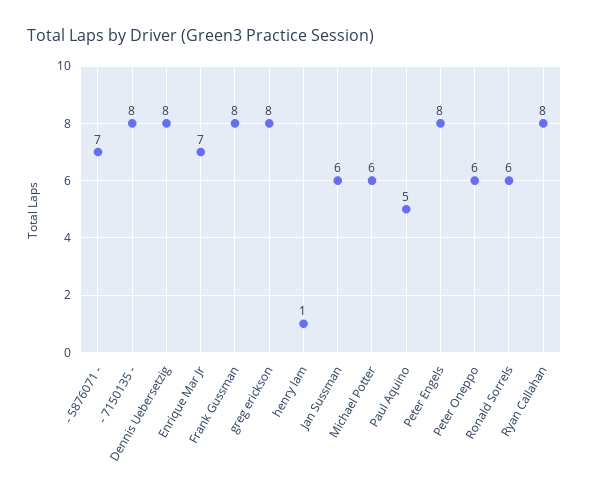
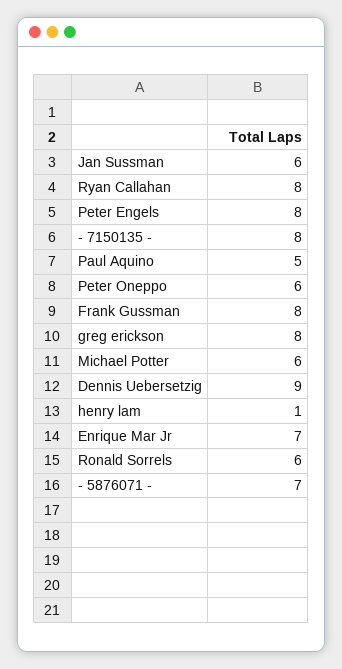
  {
    "- 5876071 -": 7,
    "- 7150135 -": 8,
-   "Dennis Uebersetzig": 8,
+   "Dennis Uebersetzig": 9,
    "Enrique Mar Jr": 7,
    "Frank Gussman": 8,
    "greg erickson": 8,
    "henry lam": 1,
    "Jan Sussman": 6,
    "Michael Potter": 6,
    "Paul Aquino": 5,
    "Peter Engels": 8,
    "Peter Oneppo": 6,
    "Ronald Sorrels": 6,
    "Ryan Callahan": 8
  }

